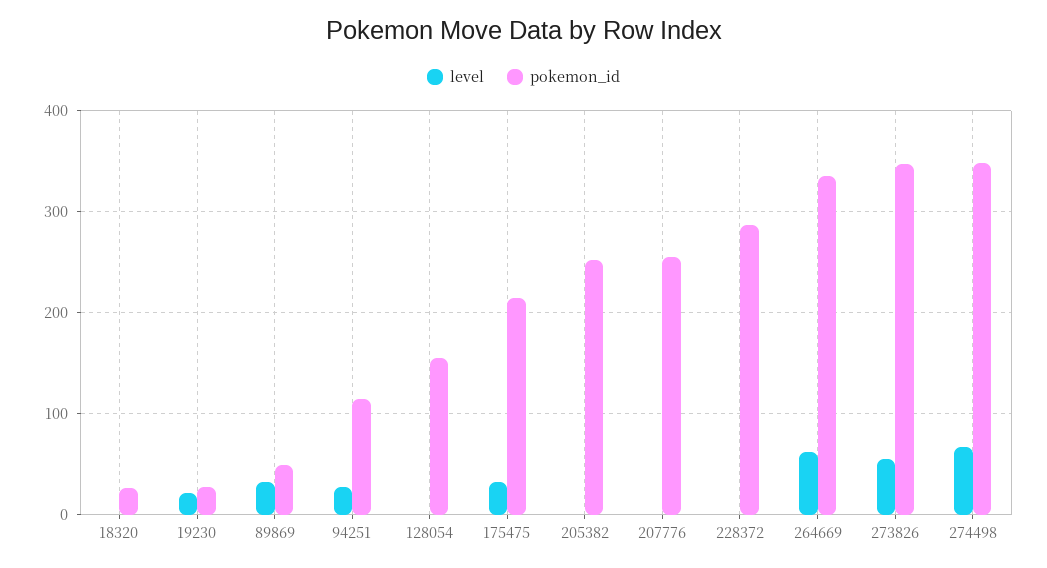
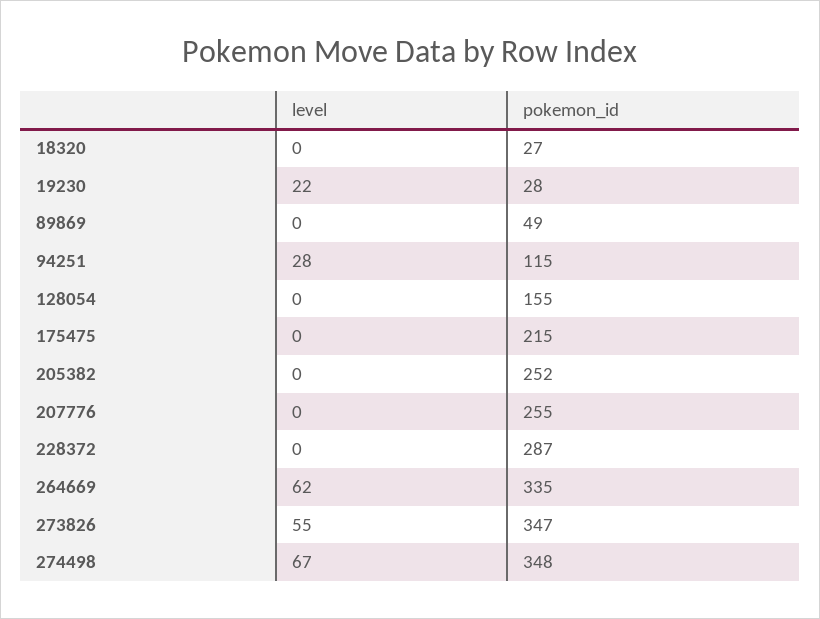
  {
    "level": {
      "18320": 0,
      "19230": 22,
-     "89869": 30,
+     "89869": 0,
      "94251": 28,
      "128054": 0,
-     "175475": 30,
+     "175475": 0,
      "205382": 0,
      "207776": 0,
      "228372": 0,
      "264669": 62,
      "273826": 55,
      "274498": 67
    },
    "pokemon_id": {
      "18320": 27,
      "19230": 28,
      "89869": 49,
      "94251": 115,
      "128054": 155,
      "175475": 215,
      "205382": 252,
      "207776": 255,
      "228372": 287,
      "264669": 335,
      "273826": 347,
      "274498": 348
    }
  }

